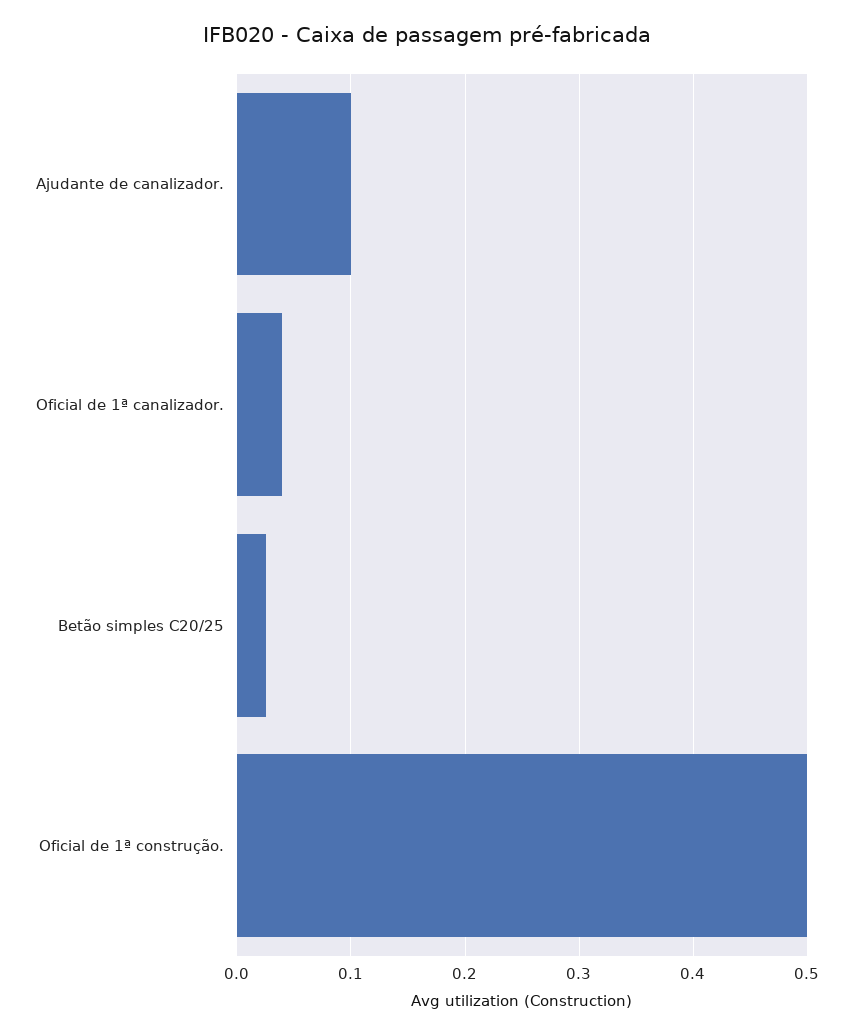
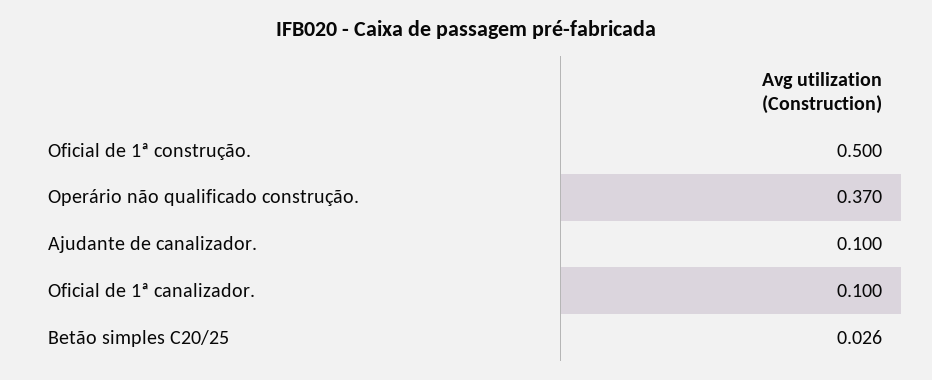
  {
    "Ajudante de canalizador.": 0.1,
-   "Oficial de 1ª canalizador.": 0.04,
+   "Oficial de 1ª canalizador.": 0.1,
    "Betão simples C20/25": 0.026,
-   "Oficial de 1ª construção.": 0.5
+   "Oficial de 1ª construção.": 0.5,
+   "Operário não qualificado construção.": 0.37
  }

